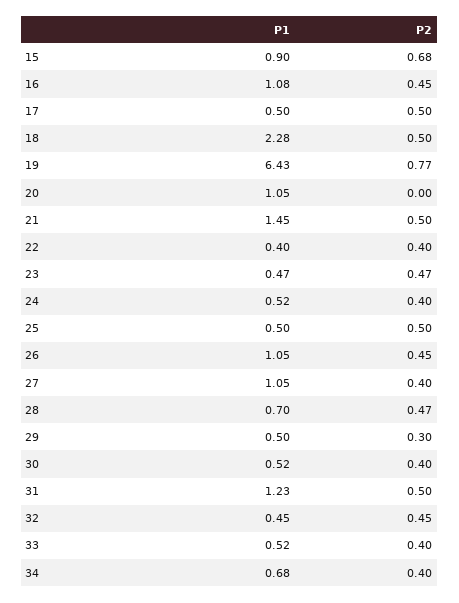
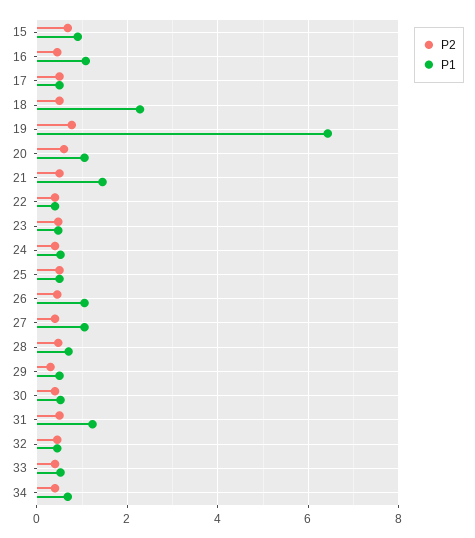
  {
    "P1": {
      "15": 0.9,
      "16": 1.08,
      "17": 0.5,
      "18": 2.28,
      "19": 6.43,
      "20": 1.05,
      "21": 1.45,
      "22": 0.4,
      "23": 0.47,
      "24": 0.52,
      "25": 0.5,
      "26": 1.05,
      "27": 1.05,
      "28": 0.7,
      "29": 0.5,
      "30": 0.52,
      "31": 1.23,
      "32": 0.45,
      "33": 0.52,
      "34": 0.68
    },
    "P2": {
      "15": 0.68,
      "16": 0.45,
      "17": 0.5,
      "18": 0.5,
      "19": 0.77,
-     "20": 0,
+     "20": 0.6,
      "21": 0.5,
      "22": 0.4,
      "23": 0.47,
      "24": 0.4,
      "25": 0.5,
      "26": 0.45,
      "27": 0.4,
      "28": 0.47,
      "29": 0.3,
      "30": 0.4,
      "31": 0.5,
      "32": 0.45,
      "33": 0.4,
      "34": 0.4
    }
  }

